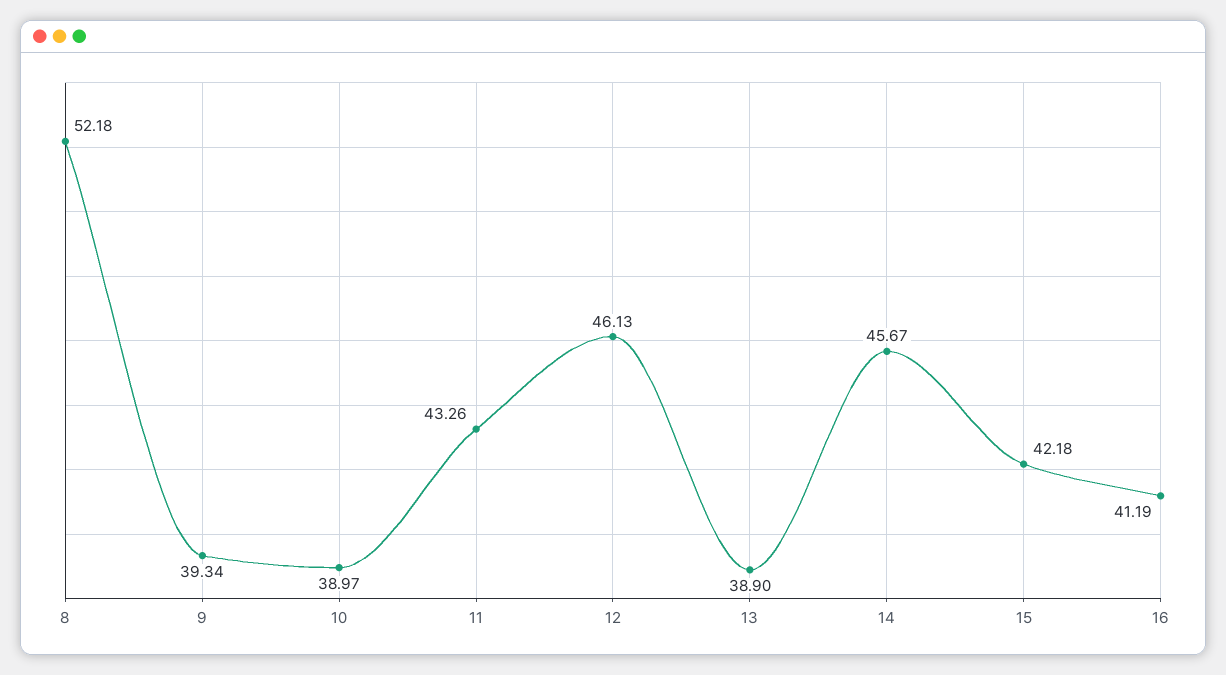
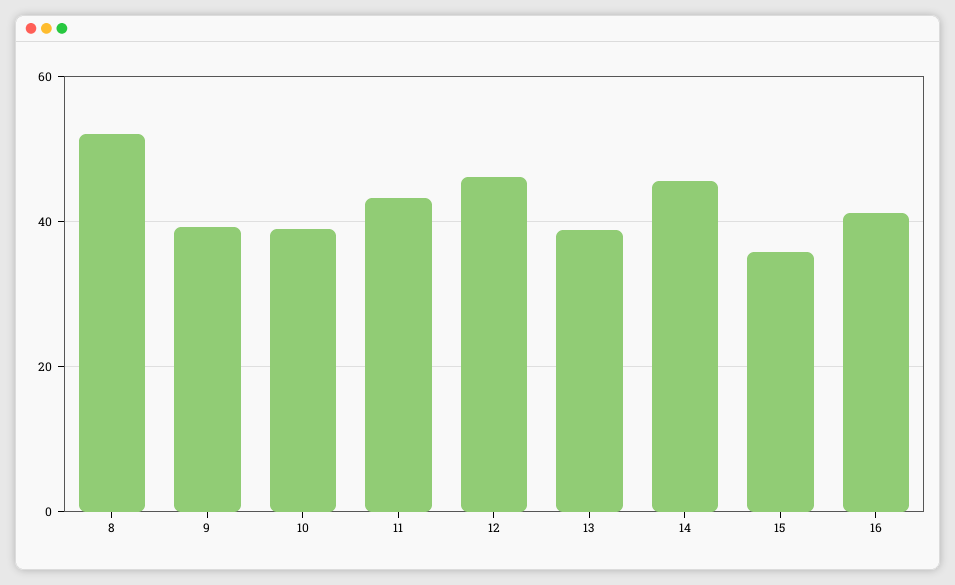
  {
    "8": 52.18,
    "9": 39.34,
    "10": 38.97,
    "11": 43.26,
    "12": 46.13,
    "13": 38.9,
    "14": 45.67,
-   "15": 42.18,
+   "15": 36,
    "16": 41.19
  }

